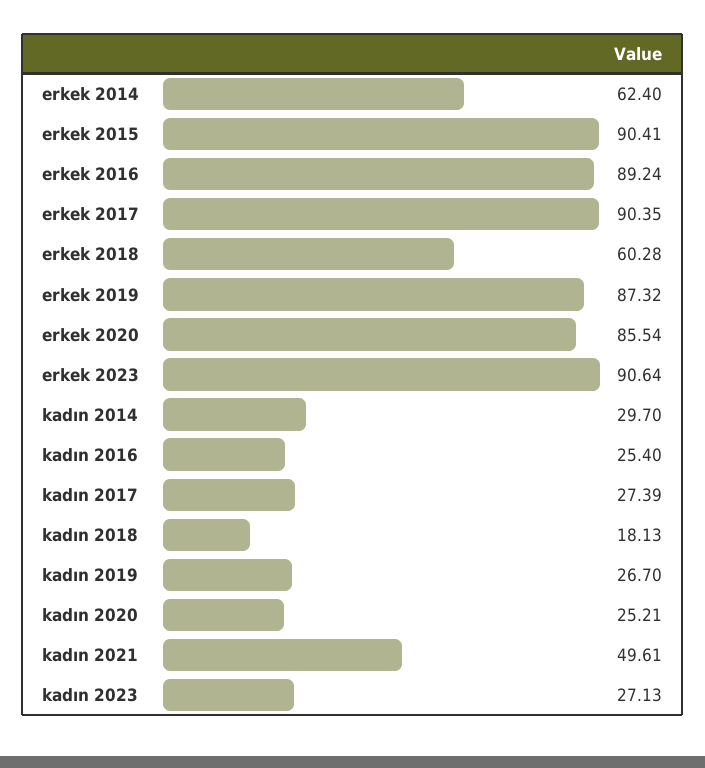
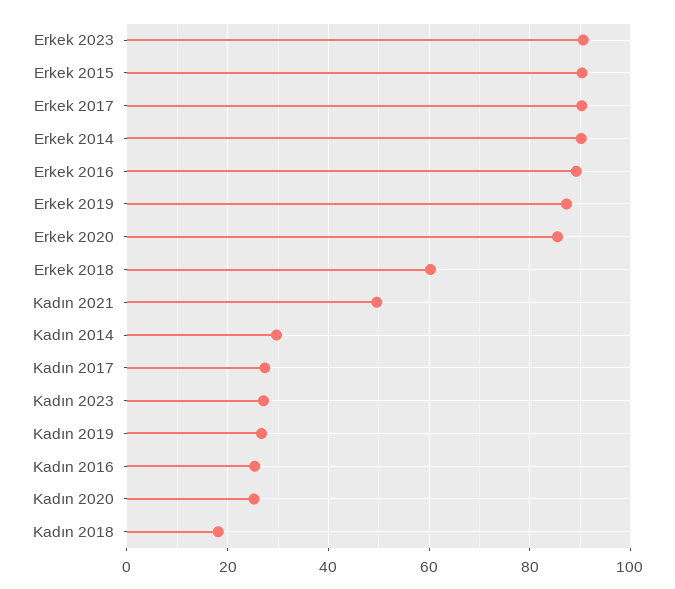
  {
-   "erkek 2014": 62.4,
+   "erkek 2014": 90,
    "erkek 2015": 90.41,
    "erkek 2016": 89.24,
    "erkek 2017": 90.35,
    "erkek 2018": 60.28,
    "erkek 2019": 87.32,
    "erkek 2020": 85.54,
    "erkek 2023": 90.64,
    "kadın 2014": 29.7,
    "kadın 2016": 25.4,
    "kadın 2017": 27.39,
    "kadın 2018": 18.13,
    "kadın 2019": 26.7,
    "kadın 2020": 25.21,
    "kadın 2021": 49.61,
    "kadın 2023": 27.13
  }

